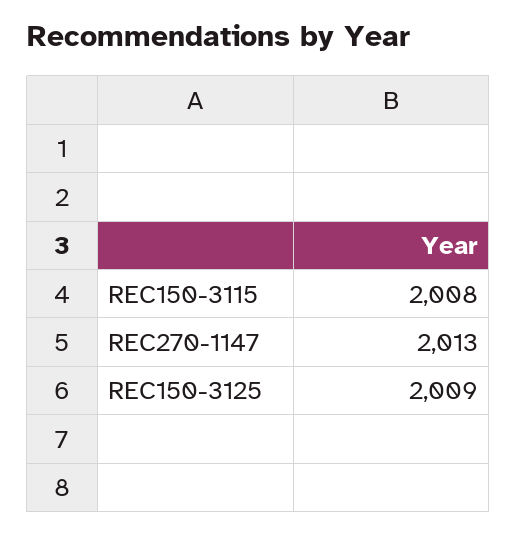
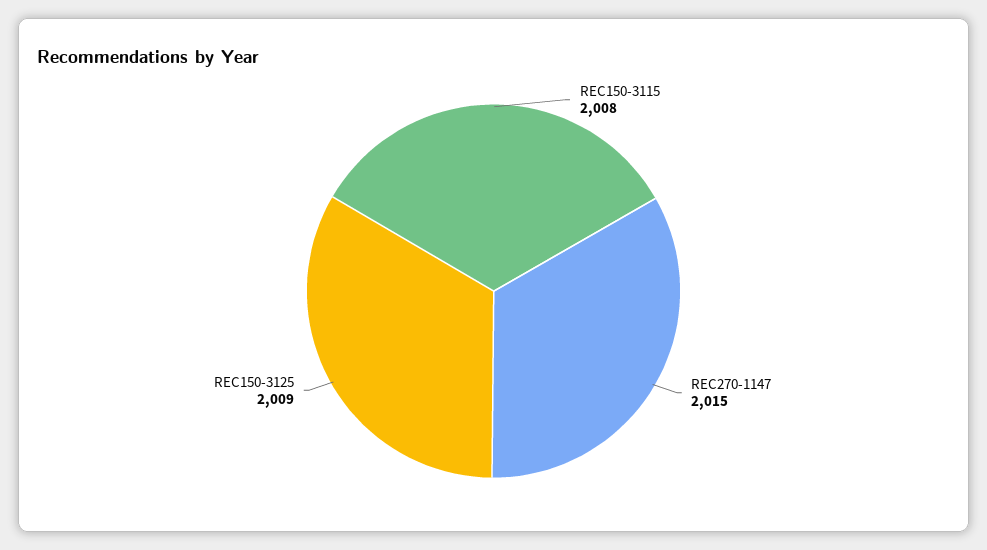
  {
    "REC150-3115": 2008,
-   "REC270-1147": 2013,
+   "REC270-1147": 2015,
    "REC150-3125": 2009
  }

